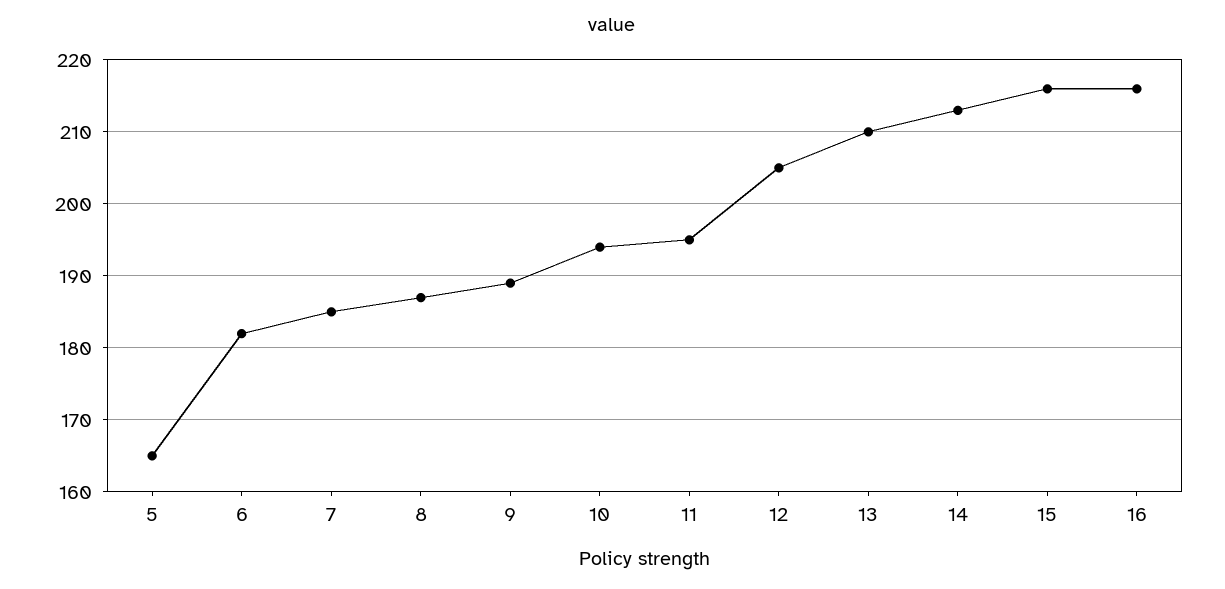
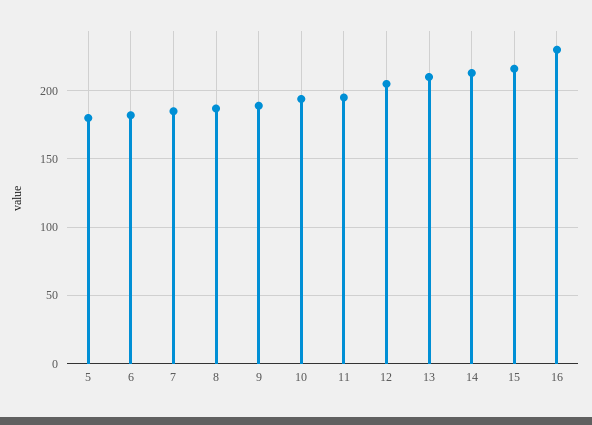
  {
-   "5": 165,
+   "5": 180,
    "6": 182,
    "7": 185,
    "8": 187,
    "9": 189,
    "10": 194,
    "11": 195,
    "12": 205,
    "13": 210,
    "14": 213,
    "15": 216,
-   "16": 216
+   "16": 230
  }

